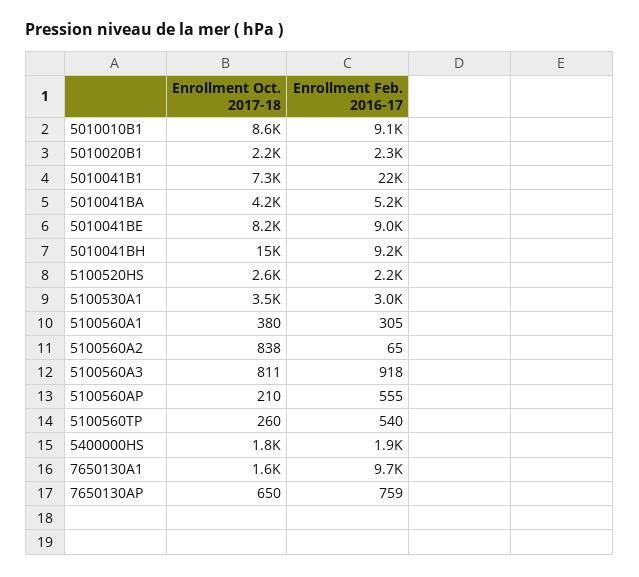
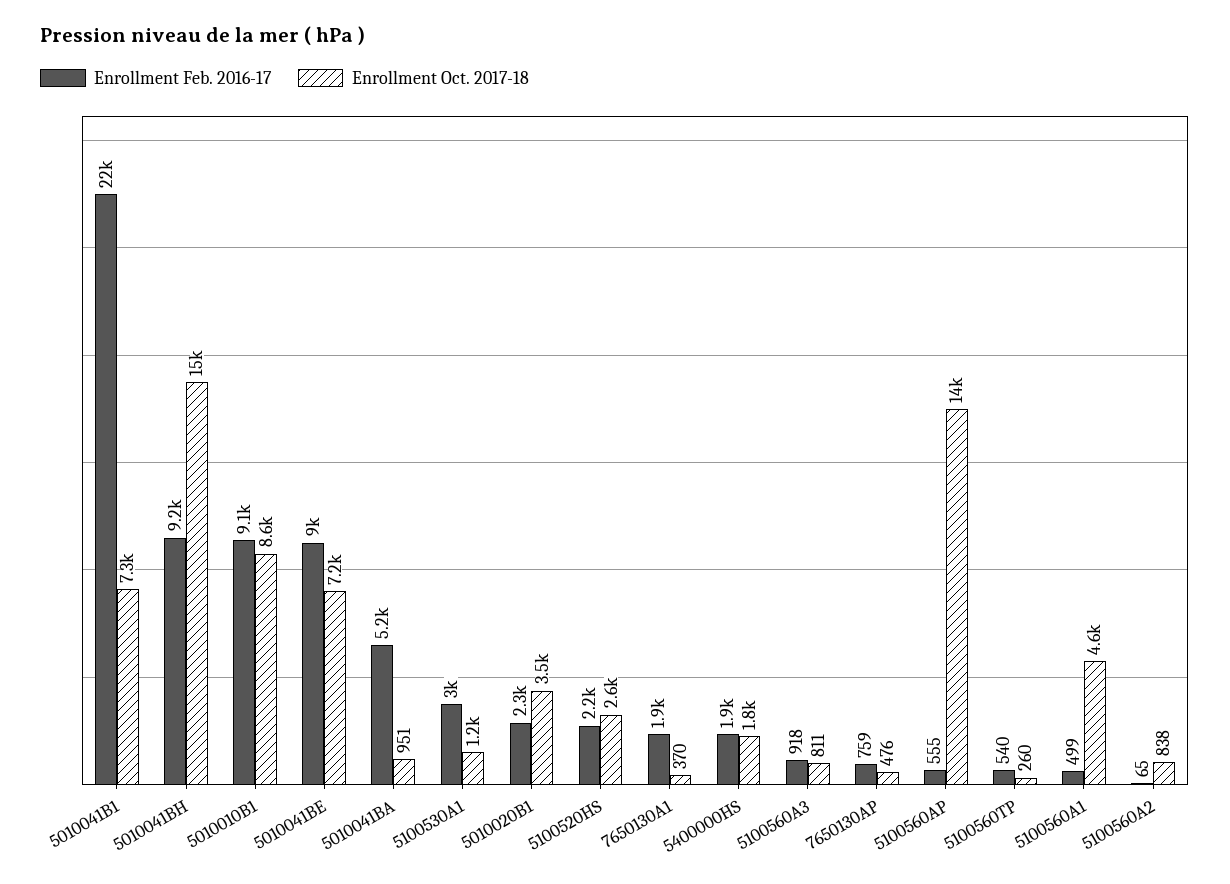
  {
    "Enrollment Oct. 2017-18": {
      "5010010B1": 8600,
-     "5010020B1": 2200,
+     "5010020B1": 3500,
      "5010041B1": 7300,
-     "5010041BA": 4200,
+     "5010041BA": 951,
-     "5010041BE": 8200,
+     "5010041BE": 7200,
      "5010041BH": 15000,
      "5100520HS": 2600,
-     "5100530A1": 3500,
+     "5100530A1": 1200,
-     "5100560A1": 380,
+     "5100560A1": 4600,
      "5100560A2": 838,
      "5100560A3": 811,
-     "5100560AP": 210,
+     "5100560AP": 14000,
      "5100560TP": 260,
      "5400000HS": 1800,
-     "7650130A1": 1600,
+     "7650130A1": 370,
-     "7650130AP": 650
+     "7650130AP": 476
    },
    "Enrollment Feb. 2016-17": {
      "5010010B1": 9100,
      "5010020B1": 2300,
      "5010041B1": 22000,
      "5010041BA": 5200,
      "5010041BE": 9000,
      "5010041BH": 9200,
      "5100520HS": 2200,
      "5100530A1": 3000,
-     "5100560A1": 305,
+     "5100560A1": 499,
      "5100560A2": 65,
      "5100560A3": 918,
      "5100560AP": 555,
      "5100560TP": 540,
      "5400000HS": 1900,
-     "7650130A1": 9700,
+     "7650130A1": 1900,
      "7650130AP": 759
    }
  }

